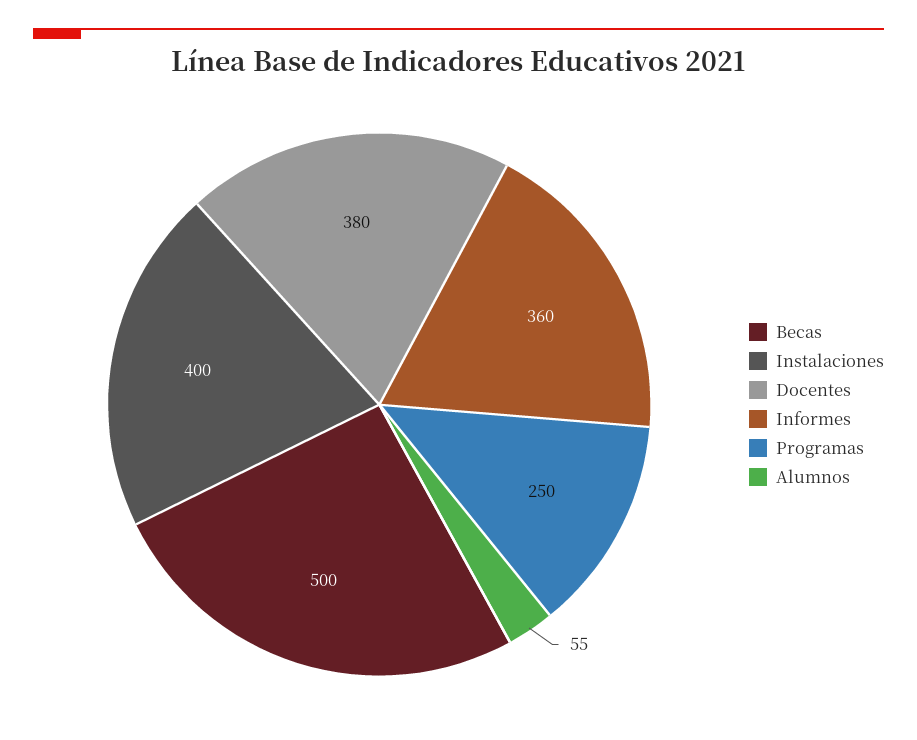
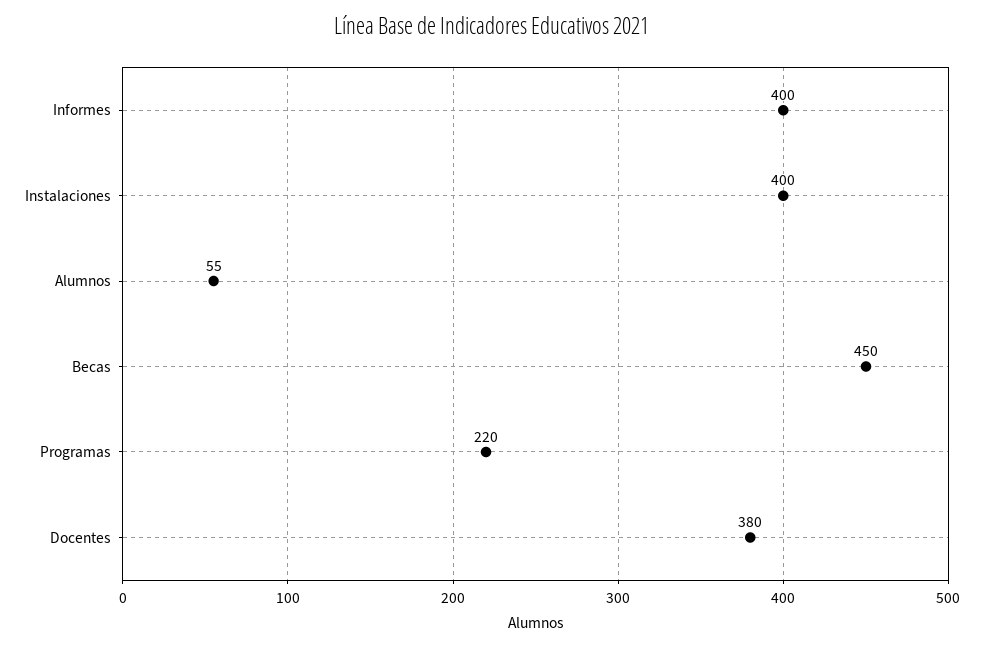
  {
-   "Becas": 500,
+   "Becas": 450,
    "Instalaciones": 400,
    "Docentes": 380,
-   "Informes": 360,
+   "Informes": 400,
-   "Programas": 250,
+   "Programas": 220,
    "Alumnos": 55
  }

